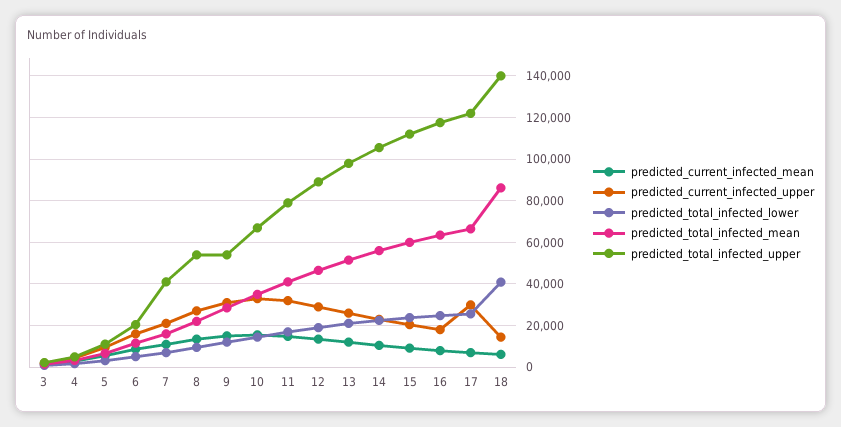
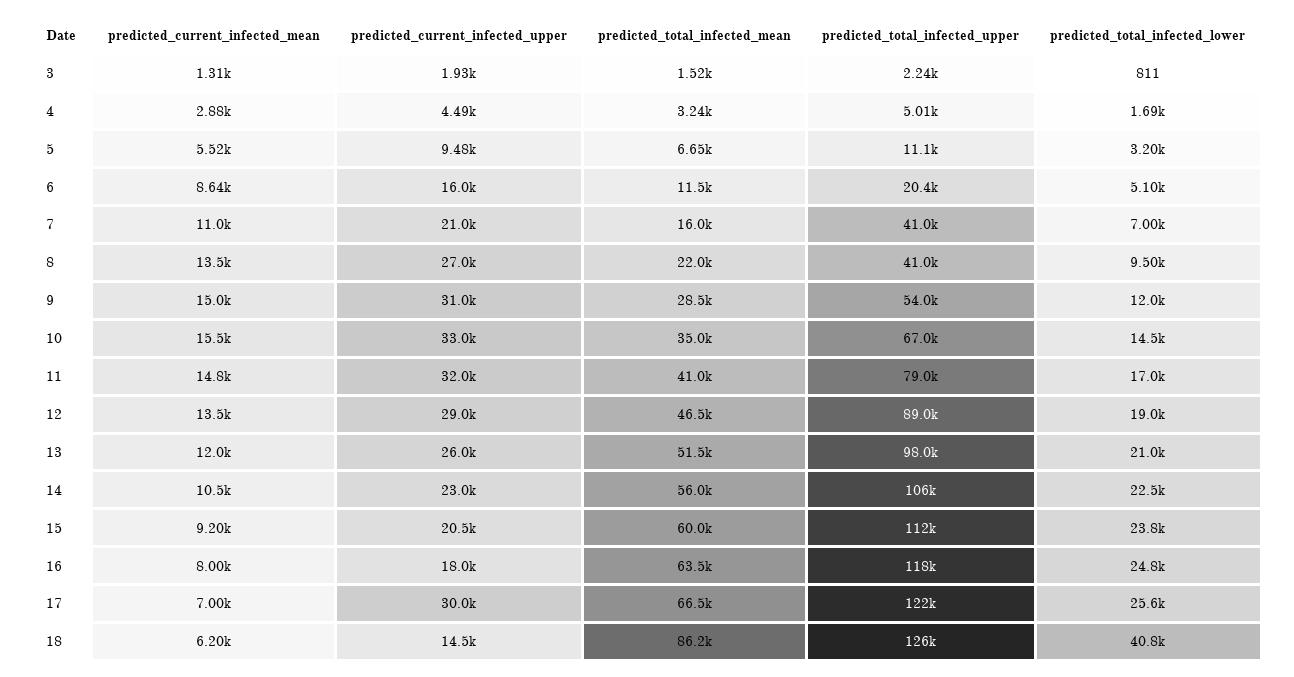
  {
    "predicted_current_infected_mean": {
      "3": 1310,
      "4": 2880,
      "5": 5520,
      "6": 8640,
      "7": 11000,
      "8": 13500,
      "9": 15000,
      "10": 15500,
      "11": 14800,
      "12": 13500,
      "13": 12000,
      "14": 10500,
      "15": 9200,
      "16": 8000,
      "17": 7000,
      "18": 6200
    },
    "predicted_current_infected_upper": {
      "3": 1930,
      "4": 4490,
      "5": 9480,
      "6": 16000,
      "7": 21000,
      "8": 27000,
      "9": 31000,
      "10": 33000,
      "11": 32000,
      "12": 29000,
      "13": 26000,
      "14": 23000,
      "15": 20500,
      "16": 18000,
      "17": 30000,
      "18": 14500
    },
    "predicted_total_infected_lower": {
      "3": 811,
      "4": 1690,
      "5": 3200,
      "6": 5100,
      "7": 7000,
      "8": 9500,
      "9": 12000,
      "10": 14500,
      "11": 17000,
      "12": 19000,
      "13": 21000,
      "14": 22500,
      "15": 23800,
      "16": 24800,
      "17": 25600,
      "18": 40800
    },
    "predicted_total_infected_mean": {
      "3": 1520,
      "4": 3240,
      "5": 6650,
      "6": 11500,
      "7": 16000,
      "8": 22000,
      "9": 28500,
      "10": 35000,
      "11": 41000,
      "12": 46500,
      "13": 51500,
      "14": 56000,
      "15": 60000,
      "16": 63500,
      "17": 66500,
      "18": 86200
    },
    "predicted_total_infected_upper": {
      "3": 2240,
      "4": 5010,
      "5": 11100,
      "6": 20400,
      "7": 41000,
-     "8": 55000,
+     "8": 41000,
      "9": 54000,
      "10": 67000,
      "11": 79000,
      "12": 89000,
      "13": 98000,
      "14": 106000,
      "15": 112000,
      "16": 118000,
      "17": 122000,
-     "18": 140000
+     "18": 126000
    }
  }

